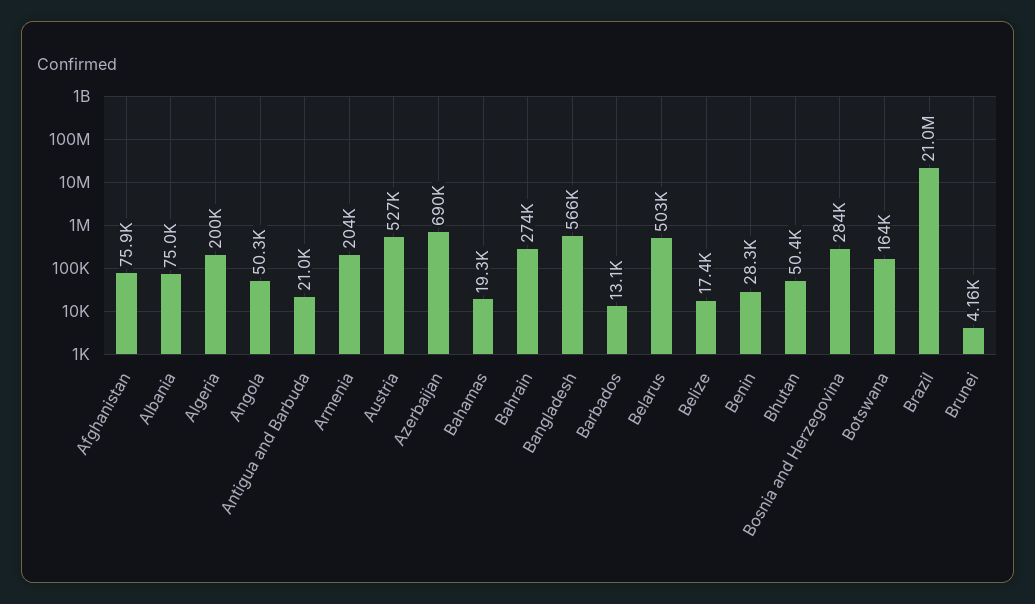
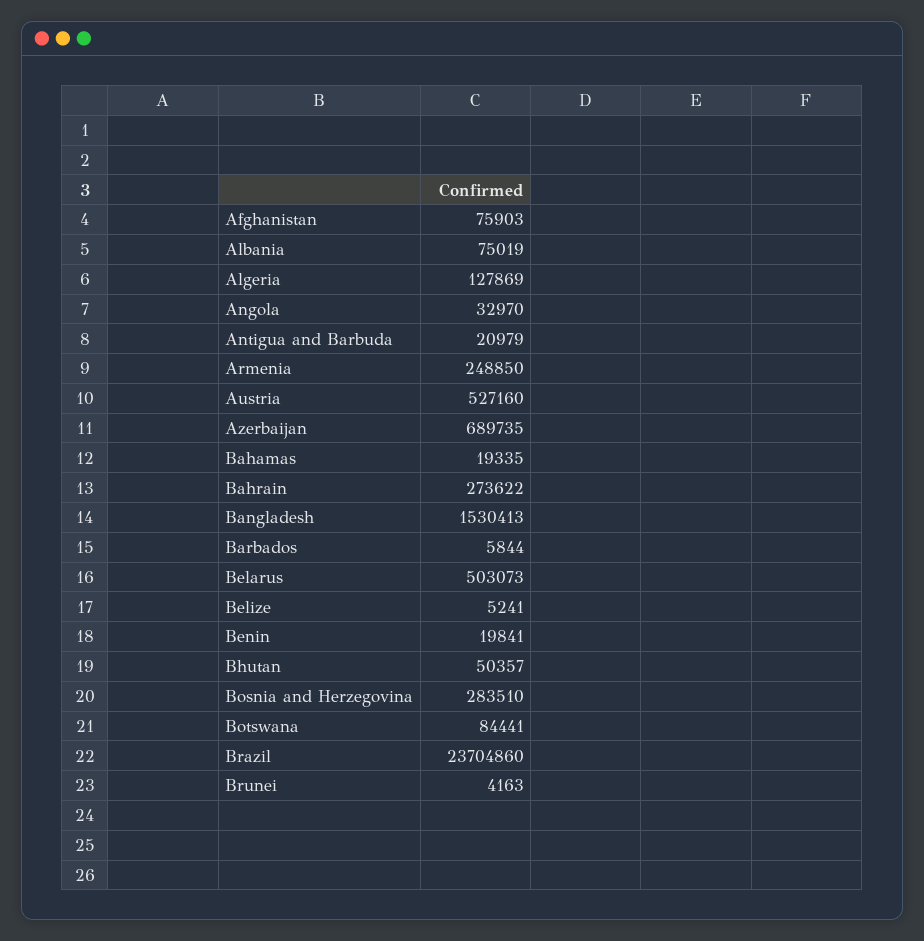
  {
    "Afghanistan": 75903,
    "Albania": 75019,
-   "Algeria": 200000,
+   "Algeria": 127869,
-   "Angola": 50300,
+   "Angola": 32970,
    "Antigua and Barbuda": 20979,
-   "Armenia": 204000,
+   "Armenia": 248850,
    "Austria": 527160,
    "Azerbaijan": 689735,
    "Bahamas": 19335,
    "Bahrain": 273622,
-   "Bangladesh": 566000,
+   "Bangladesh": 1530413,
-   "Barbados": 13100,
+   "Barbados": 5844,
    "Belarus": 503073,
-   "Belize": 17400,
+   "Belize": 5241,
-   "Benin": 28300,
+   "Benin": 19841,
    "Bhutan": 50357,
    "Bosnia and Herzegovina": 283510,
-   "Botswana": 164000,
+   "Botswana": 84441,
-   "Brazil": 21000000,
+   "Brazil": 23704860,
    "Brunei": 4163
  }

